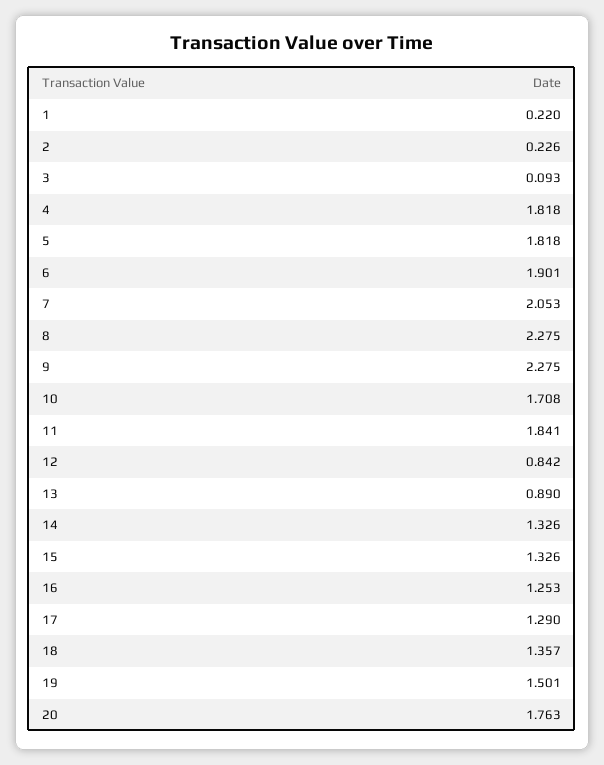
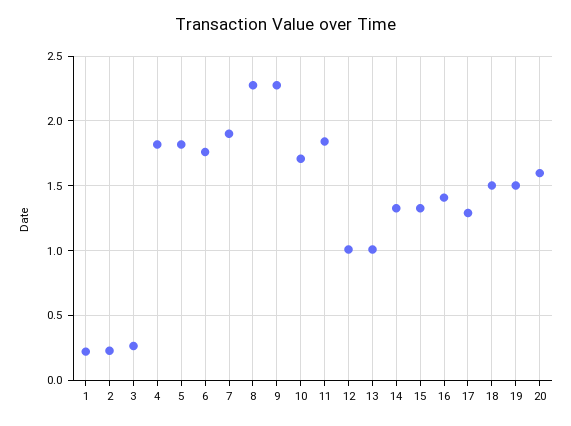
  {
    "1": 0.22,
    "2": 0.226,
-   "3": 0.093,
+   "3": 0.25,
    "4": 1.818,
    "5": 1.818,
-   "6": 1.901,
+   "6": 1.75,
-   "7": 2.053,
+   "7": 1.9,
    "8": 2.275,
    "9": 2.275,
    "10": 1.708,
    "11": 1.841,
-   "12": 0.842,
+   "12": 1,
-   "13": 0.89,
+   "13": 1,
    "14": 1.326,
    "15": 1.326,
-   "16": 1.253,
+   "16": 1.4,
    "17": 1.29,
-   "18": 1.357,
+   "18": 1.5,
    "19": 1.501,
-   "20": 1.763
+   "20": 1.6
  }

